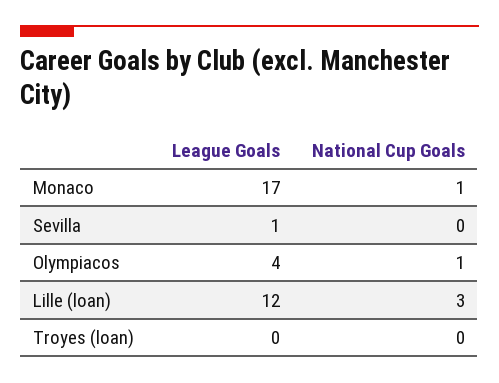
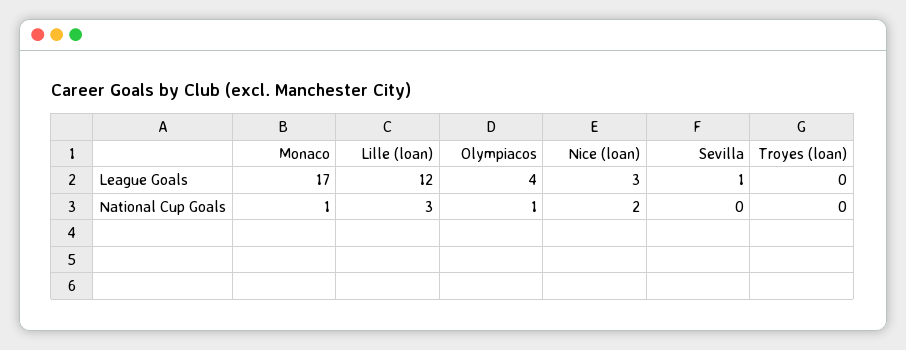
  {
    "League Goals": {
      "Monaco": 17,
      "Sevilla": 1,
      "Olympiacos": 4,
      "Lille (loan)": 12,
-     "Troyes (loan)": 0
+     "Troyes (loan)": 0,
+     "Nice (loan)": 3
    },
    "National Cup Goals": {
      "Monaco": 1,
      "Sevilla": 0,
      "Olympiacos": 1,
      "Lille (loan)": 3,
-     "Troyes (loan)": 0
+     "Troyes (loan)": 0,
+     "Nice (loan)": 2
    }
  }

